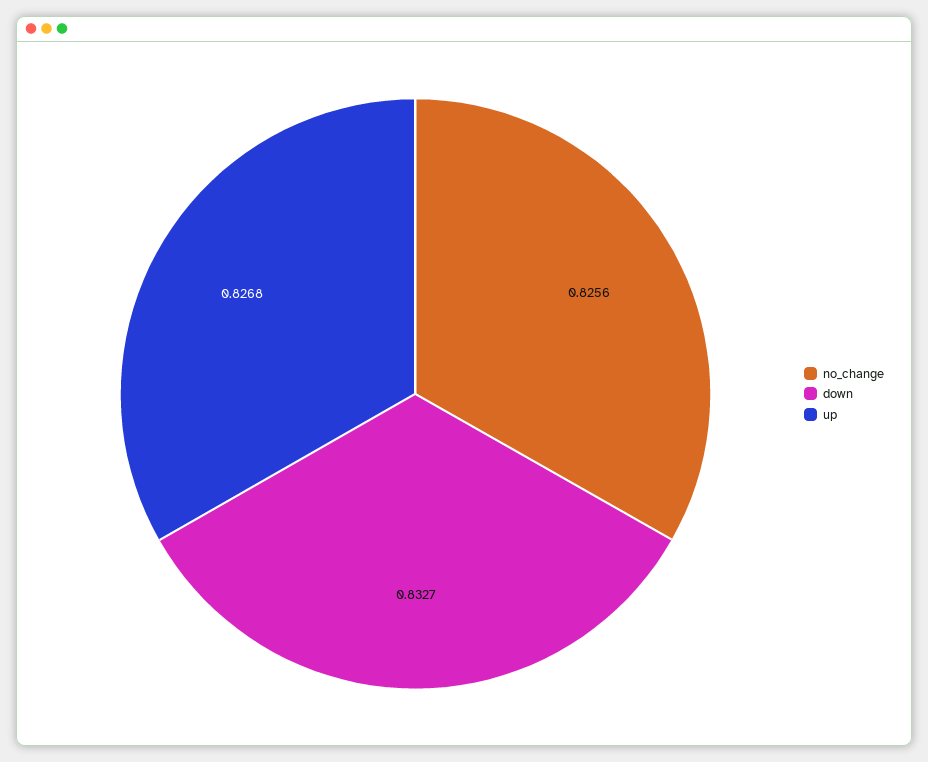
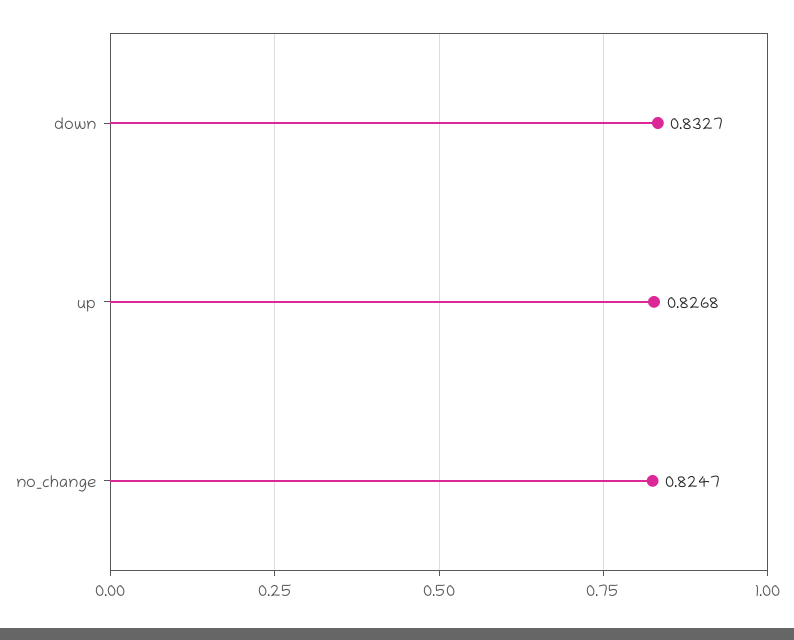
  {
-   "no_change": 0.8256,
+   "no_change": 0.8247,
    "down": 0.8327,
    "up": 0.8268
  }

